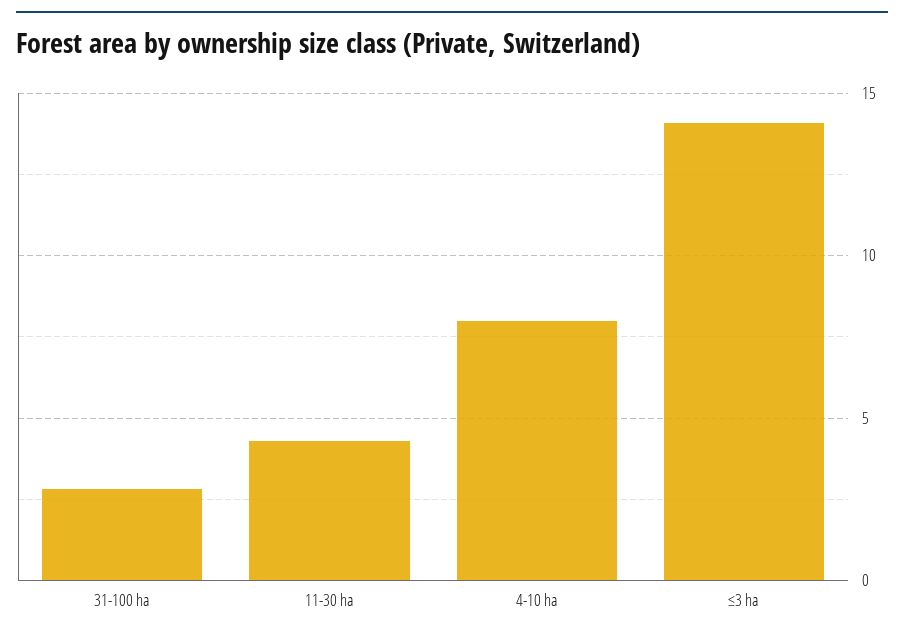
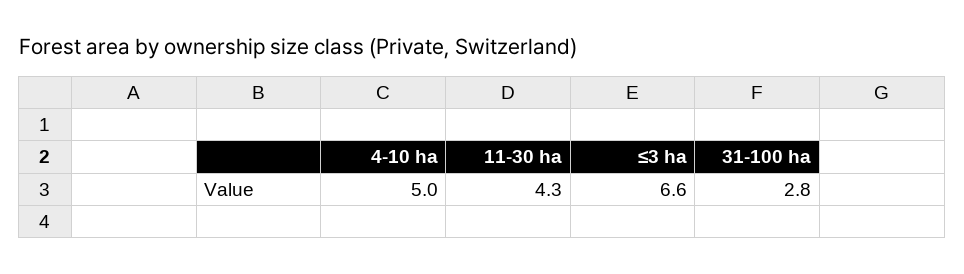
  {
    "31-100 ha": 2.8,
    "11-30 ha": 4.3,
-   "4-10 ha": 8,
+   "4-10 ha": 5,
-   "≤3 ha": 14
+   "≤3 ha": 6.6
  }

